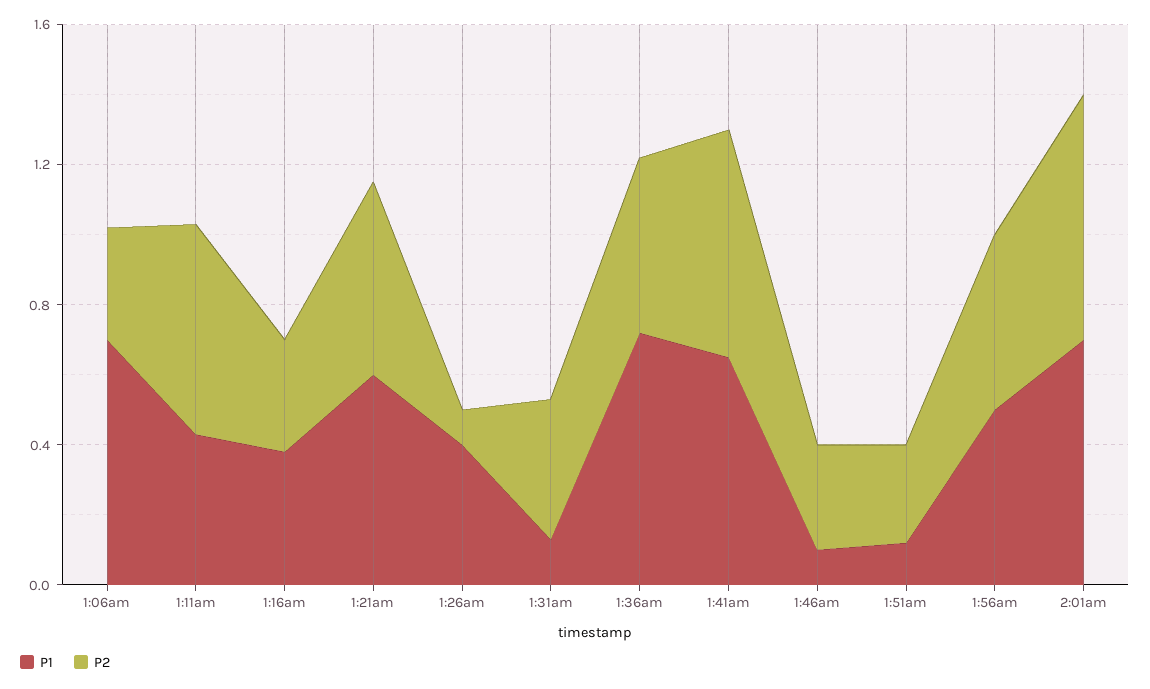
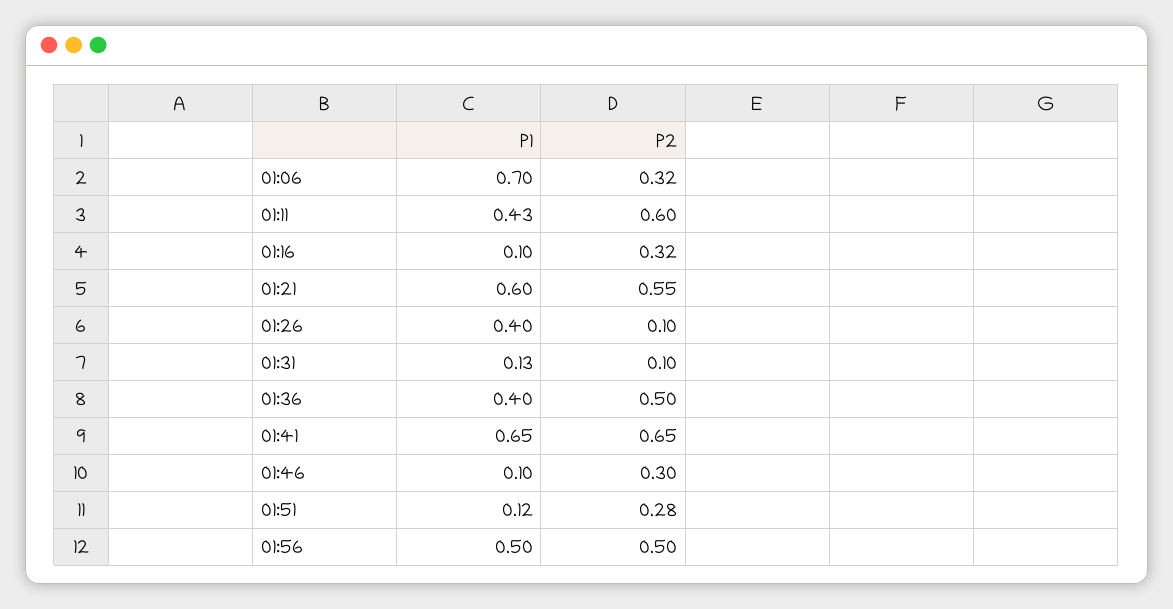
  {
    "P1": {
      "1:06am": 0.7,
      "1:11am": 0.43,
-     "1:16am": 0.4,
+     "1:16am": 0.1,
      "1:21am": 0.6,
      "1:26am": 0.4,
      "1:31am": 0.13,
-     "1:36am": 0.7,
+     "1:36am": 0.4,
      "1:41am": 0.65,
      "1:46am": 0.1,
      "1:51am": 0.12,
-     "1:56am": 0.5,
+     "1:56am": 0.5
-     "2:01am": 0.7
    },
    "P2": {
      "1:06am": 0.32,
      "1:11am": 0.6,
      "1:16am": 0.32,
      "1:21am": 0.55,
      "1:26am": 0.1,
-     "1:31am": 0.4,
+     "1:31am": 0.1,
      "1:36am": 0.5,
      "1:41am": 0.65,
      "1:46am": 0.3,
      "1:51am": 0.28,
-     "1:56am": 0.5,
+     "1:56am": 0.5
-     "2:01am": 0.7
    }
  }

